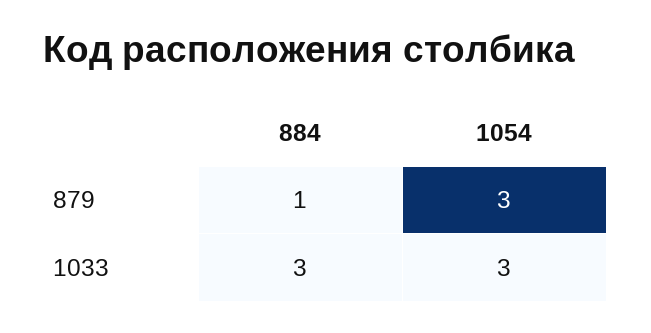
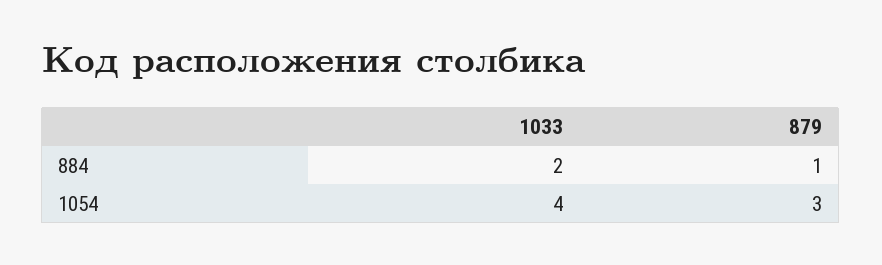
  {
    "884": {
      "879": 1,
-     "1033": 3
+     "1033": 2
    },
    "1054": {
      "879": 3,
-     "1033": 3
+     "1033": 4
    }
  }

